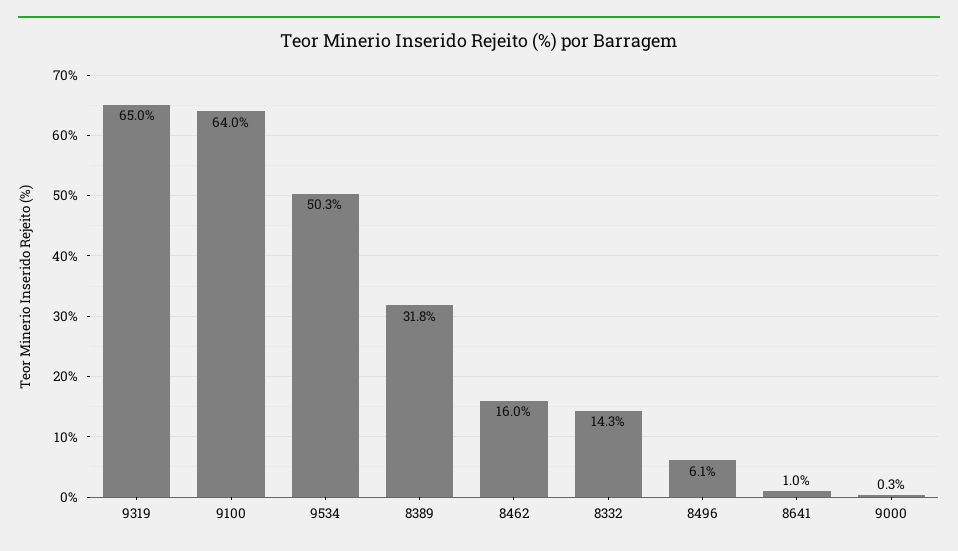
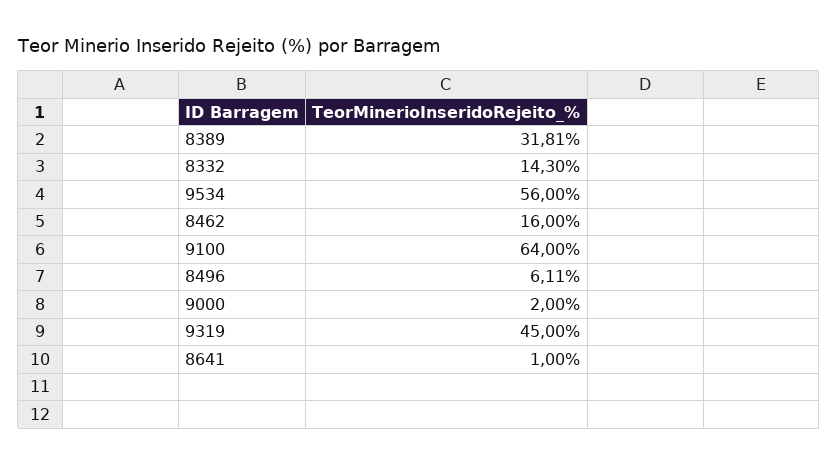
  {
-   "9319": 65,
+   "9319": 45,
    "9100": 64,
-   "9534": 50.3,
+   "9534": 56,
    "8389": 31.81,
    "8462": 16,
    "8332": 14.3,
    "8496": 6.11,
    "8641": 1,
-   "9000": 0.3
+   "9000": 2
  }

